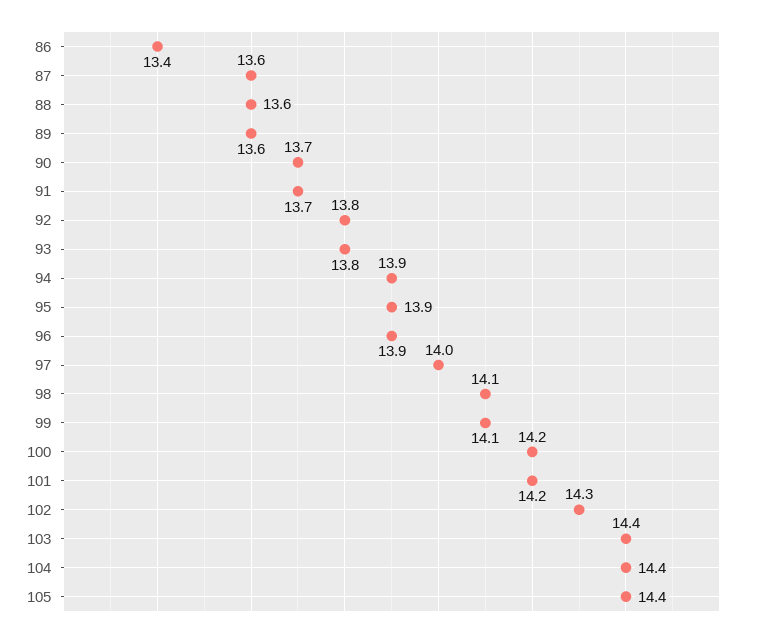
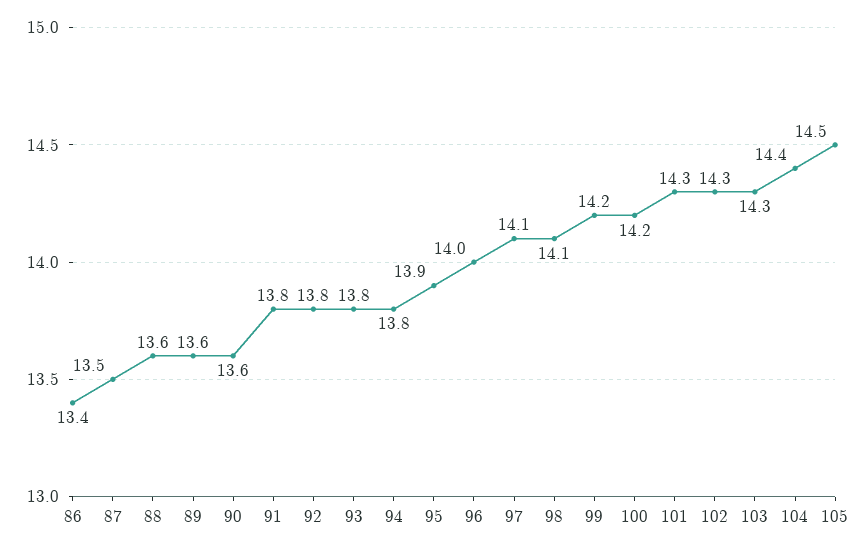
  {
    "86": 13.4,
-   "87": 13.6,
+   "87": 13.5,
    "88": 13.6,
    "89": 13.6,
-   "90": 13.7,
+   "90": 13.6,
-   "91": 13.7,
+   "91": 13.8,
    "92": 13.8,
    "93": 13.8,
-   "94": 13.9,
+   "94": 13.8,
    "95": 13.9,
-   "96": 13.9,
+   "96": 14,
-   "97": 14,
+   "97": 14.1,
    "98": 14.1,
-   "99": 14.1,
+   "99": 14.2,
    "100": 14.2,
-   "101": 14.2,
+   "101": 14.3,
    "102": 14.3,
-   "103": 14.4,
+   "103": 14.3,
    "104": 14.4,
-   "105": 14.4
+   "105": 14.5
  }

